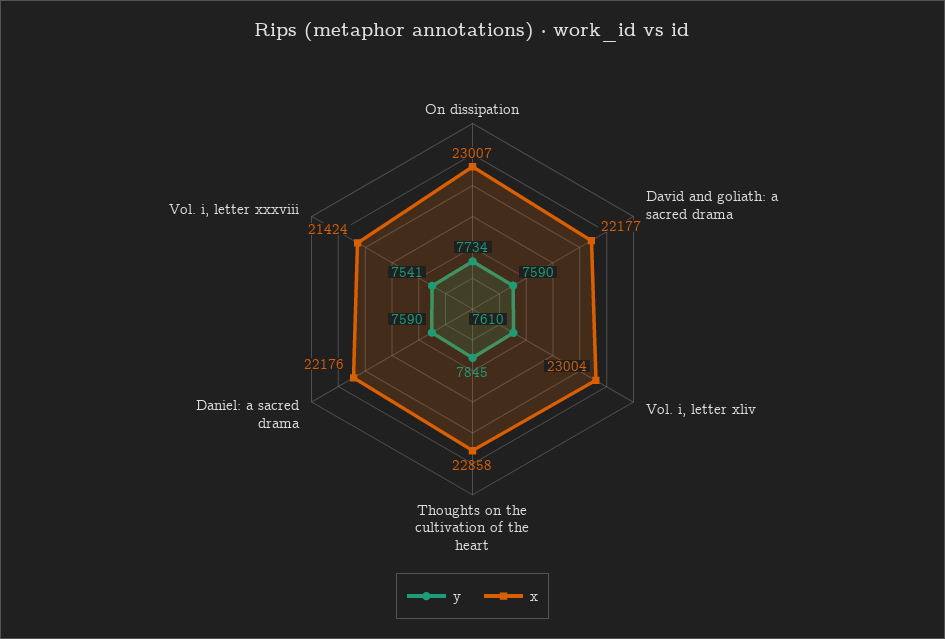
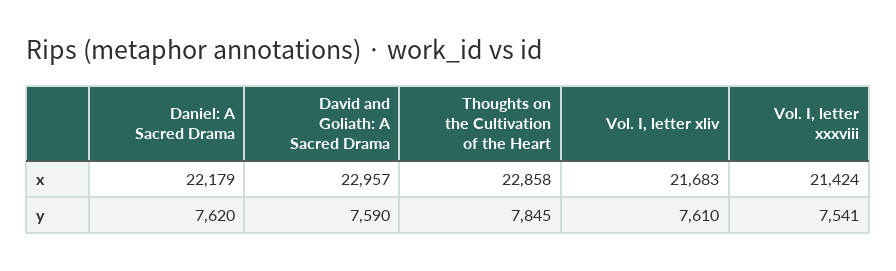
  {
    "y": {
-     "On dissipation": 7734,
      "David and goliath: a sacred drama": 7590,
      "Vol. i, letter xliv": 7610,
      "Thoughts on the cultivation of the heart": 7845,
-     "Daniel: a sacred drama": 7590,
+     "Daniel: a sacred drama": 7620,
      "Vol. i, letter xxxviii": 7541
    },
    "x": {
-     "On dissipation": 23007,
-     "David and goliath: a sacred drama": 22177,
+     "David and goliath: a sacred drama": 22957,
-     "Vol. i, letter xliv": 23004,
+     "Vol. i, letter xliv": 21683,
      "Thoughts on the cultivation of the heart": 22858,
-     "Daniel: a sacred drama": 22176,
+     "Daniel: a sacred drama": 22179,
      "Vol. i, letter xxxviii": 21424
    }
  }

